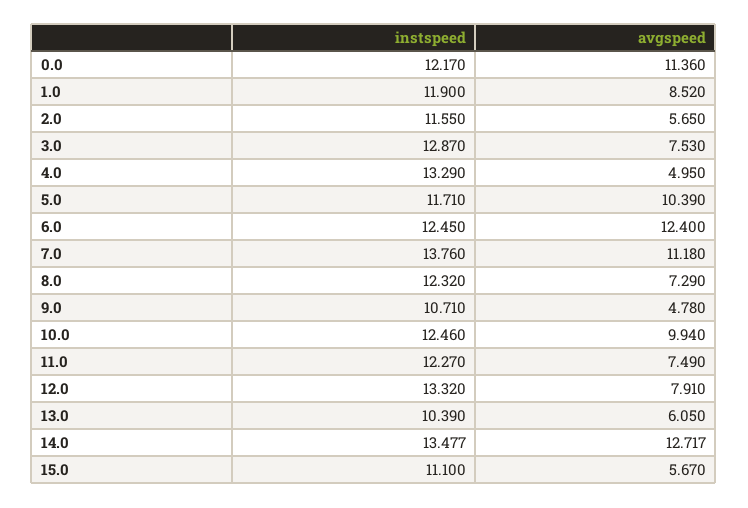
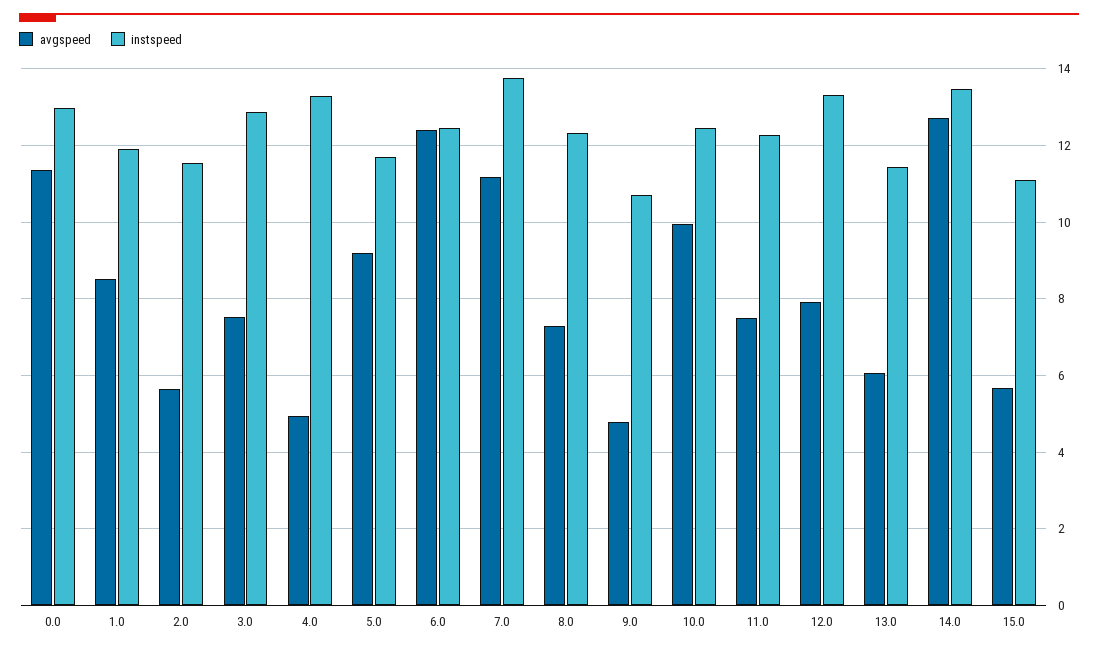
  {
    "instspeed": {
-     "0.0": 12.17,
+     "0.0": 13,
      "1.0": 11.9,
      "2.0": 11.55,
      "3.0": 12.87,
      "4.0": 13.29,
      "5.0": 11.71,
      "6.0": 12.45,
      "7.0": 13.76,
      "8.0": 12.32,
      "9.0": 10.71,
      "10.0": 12.46,
      "11.0": 12.27,
      "12.0": 13.32,
-     "13.0": 10.39,
+     "13.0": 11.4,
      "14.0": 13.477,
      "15.0": 11.1
    },
    "avgspeed": {
      "0.0": 11.36,
      "1.0": 8.52,
      "2.0": 5.65,
      "3.0": 7.53,
      "4.0": 4.95,
-     "5.0": 10.39,
+     "5.0": 9.2,
      "6.0": 12.4,
      "7.0": 11.18,
      "8.0": 7.29,
      "9.0": 4.78,
      "10.0": 9.94,
      "11.0": 7.49,
      "12.0": 7.91,
      "13.0": 6.05,
      "14.0": 12.717,
      "15.0": 5.67
    }
  }

